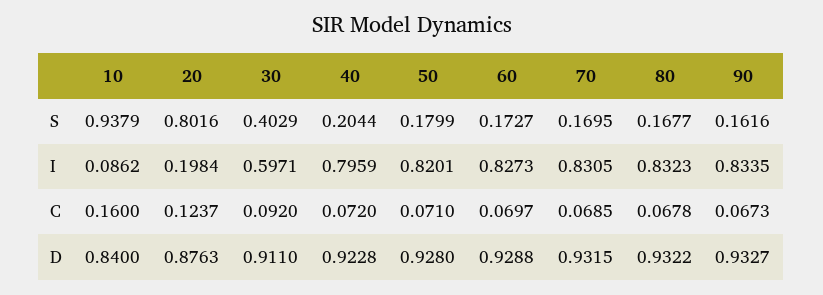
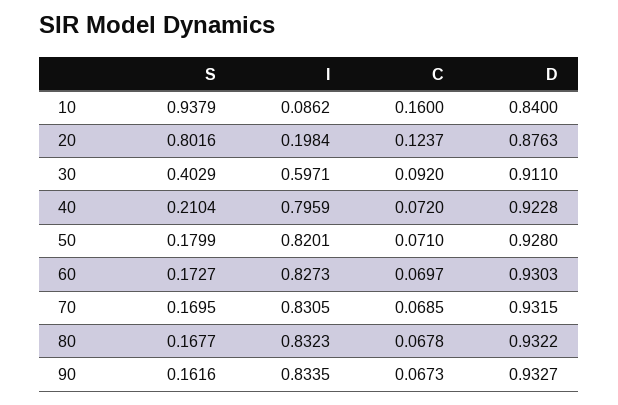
  {
    "10": {
      "S": 0.9379,
      "I": 0.0862,
      "C": 0.16,
      "D": 0.84
    },
    "20": {
      "S": 0.8016,
      "I": 0.1984,
      "C": 0.1237,
      "D": 0.8763
    },
    "30": {
      "S": 0.4029,
      "I": 0.5971,
      "C": 0.092,
      "D": 0.911
    },
    "40": {
-     "S": 0.2044,
+     "S": 0.2104,
      "I": 0.7959,
      "C": 0.072,
      "D": 0.9228
    },
    "50": {
      "S": 0.1799,
      "I": 0.8201,
      "C": 0.071,
      "D": 0.928
    },
    "60": {
      "S": 0.1727,
      "I": 0.8273,
      "C": 0.0697,
-     "D": 0.9288
+     "D": 0.9303
    },
    "70": {
      "S": 0.1695,
      "I": 0.8305,
      "C": 0.0685,
      "D": 0.9315
    },
    "80": {
      "S": 0.1677,
      "I": 0.8323,
      "C": 0.0678,
      "D": 0.9322
    },
    "90": {
      "S": 0.1616,
      "I": 0.8335,
      "C": 0.0673,
      "D": 0.9327
    }
  }

